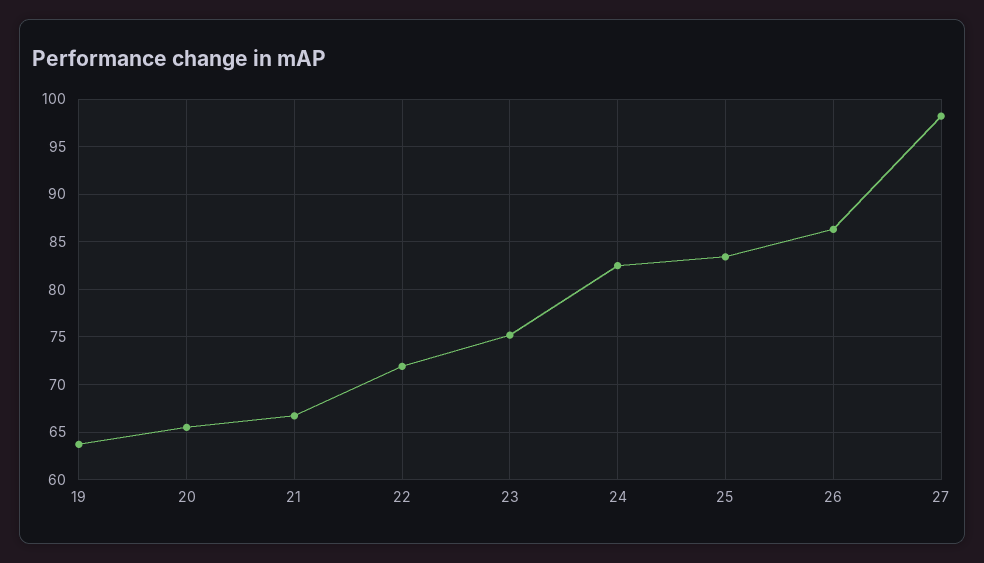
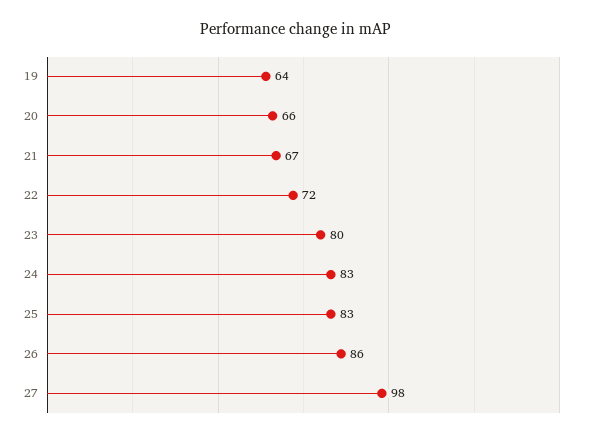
  {
    "19": 64,
    "20": 66,
    "21": 67,
    "22": 72,
-   "23": 75,
+   "23": 80,
    "24": 83,
    "25": 83,
    "26": 86,
    "27": 98
  }

